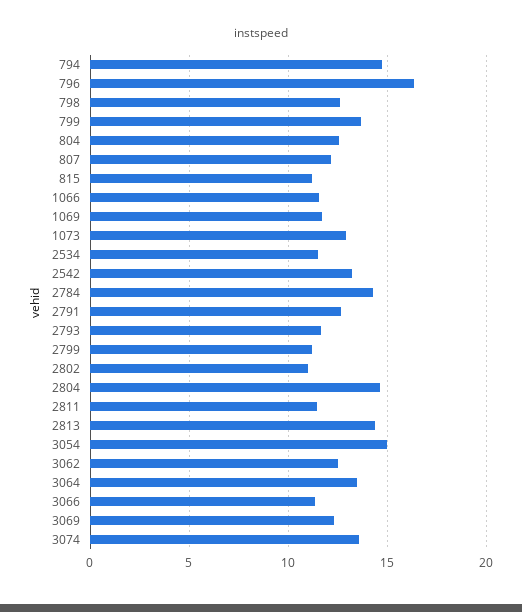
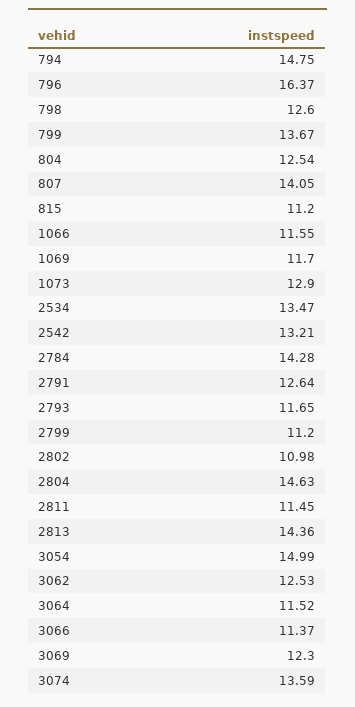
  {
    "794": 14.75,
    "796": 16.37,
    "798": 12.6,
    "799": 13.67,
    "804": 12.54,
-   "807": 12,
+   "807": 14.05,
    "815": 11.2,
    "1066": 11.55,
    "1069": 11.7,
    "1073": 12.9,
-   "2534": 11.5,
+   "2534": 13.47,
    "2542": 13.21,
    "2784": 14.28,
    "2791": 12.64,
    "2793": 11.65,
    "2799": 11.2,
    "2802": 10.98,
    "2804": 14.63,
    "2811": 11.45,
    "2813": 14.36,
    "3054": 14.99,
    "3062": 12.53,
-   "3064": 13.5,
+   "3064": 11.52,
    "3066": 11.37,
    "3069": 12.3,
    "3074": 13.59
  }

